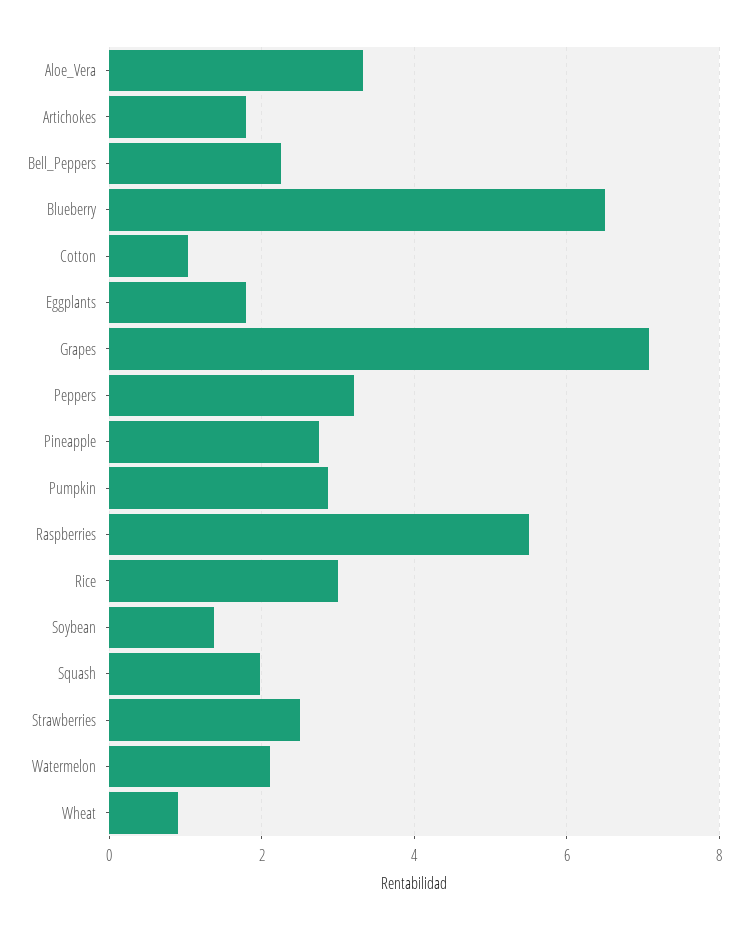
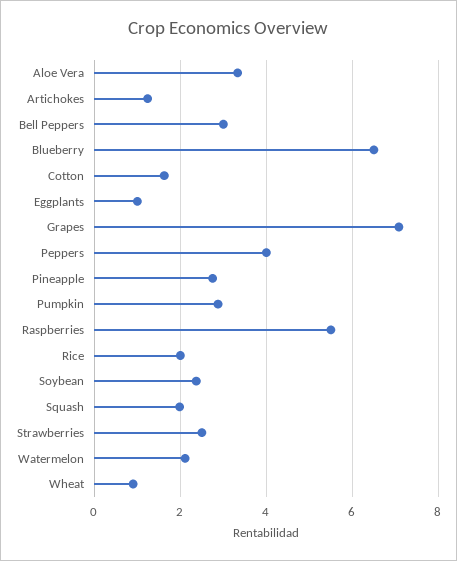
  {
    "Aloe_Vera": 3.4,
-   "Artichokes": 1.8,
+   "Artichokes": 1.2,
-   "Bell_Peppers": 2.2,
+   "Bell_Peppers": 3,
    "Blueberry": 6.6,
-   "Cotton": 1,
+   "Cotton": 1.6,
-   "Eggplants": 1.8,
+   "Eggplants": 1,
    "Grapes": 7,
-   "Peppers": 3.2,
+   "Peppers": 4,
    "Pineapple": 2.8,
    "Pumpkin": 2.8,
    "Raspberries": 5.6,
-   "Rice": 3,
+   "Rice": 2,
-   "Soybean": 1.4,
+   "Soybean": 2.4,
    "Squash": 2,
    "Strawberries": 2.6,
    "Watermelon": 2.2,
    "Wheat": 1
  }

